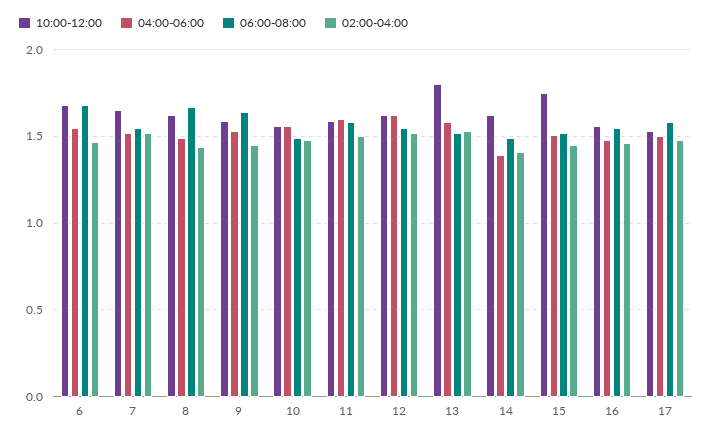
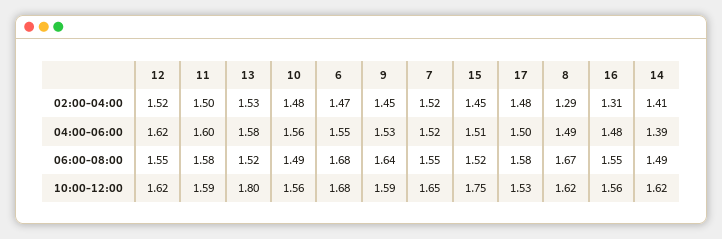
  {
    "10:00-12:00": {
      "6": 1.68,
      "7": 1.65,
      "8": 1.62,
      "9": 1.59,
      "10": 1.56,
      "11": 1.59,
      "12": 1.62,
      "13": 1.8,
      "14": 1.62,
      "15": 1.75,
      "16": 1.56,
      "17": 1.53
    },
    "04:00-06:00": {
      "6": 1.55,
      "7": 1.52,
      "8": 1.49,
      "9": 1.53,
      "10": 1.56,
      "11": 1.6,
      "12": 1.62,
      "13": 1.58,
      "14": 1.39,
      "15": 1.51,
      "16": 1.48,
      "17": 1.5
    },
    "06:00-08:00": {
      "6": 1.68,
      "7": 1.55,
      "8": 1.67,
      "9": 1.64,
      "10": 1.49,
      "11": 1.58,
      "12": 1.55,
      "13": 1.52,
      "14": 1.49,
      "15": 1.52,
      "16": 1.55,
      "17": 1.58
    },
    "02:00-04:00": {
      "6": 1.47,
      "7": 1.52,
-     "8": 1.45,
+     "8": 1.29,
      "9": 1.45,
      "10": 1.48,
      "11": 1.5,
      "12": 1.52,
      "13": 1.53,
      "14": 1.41,
      "15": 1.45,
-     "16": 1.45,
+     "16": 1.31,
      "17": 1.48
    }
  }

